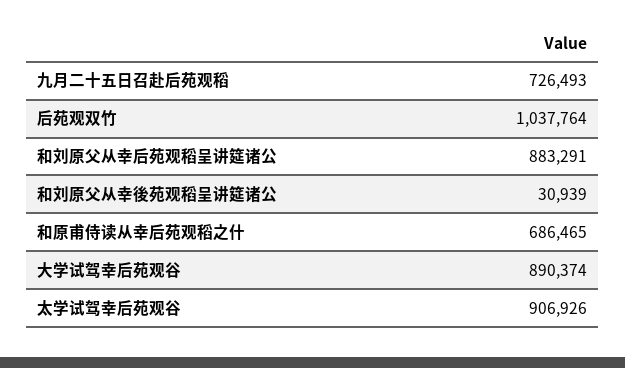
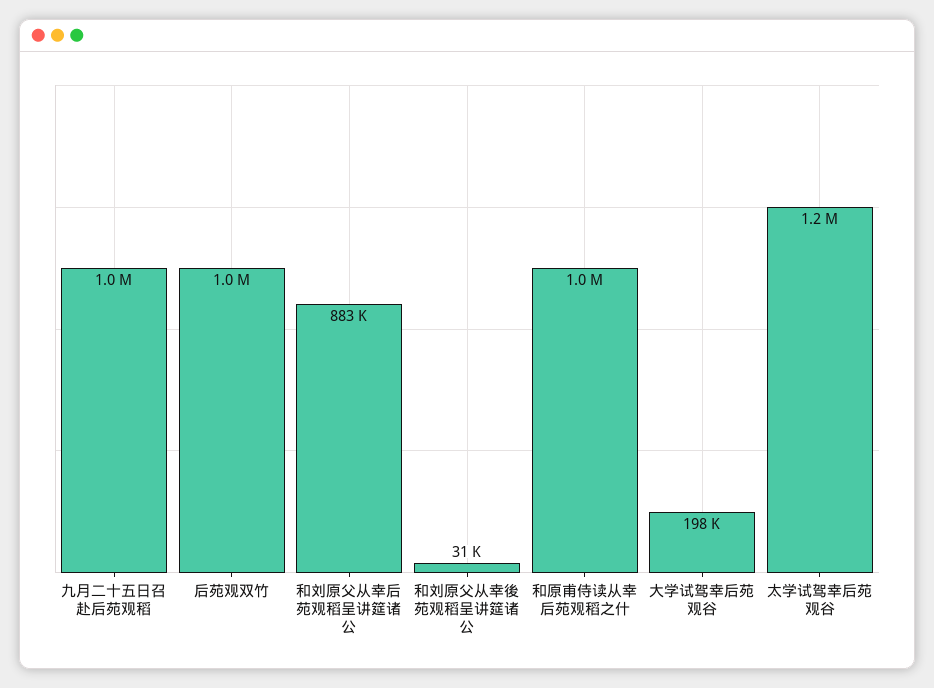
  {
-   "九月二十五日召赴后苑观稻": 726493,
+   "九月二十五日召赴后苑观稻": 1000000,
    "后苑观双竹": 1037764,
    "和刘原父从幸后苑观稻呈讲筵诸公": 883291,
    "和刘原父从幸後苑观稻呈讲筵诸公": 30939,
-   "和原甫侍读从幸后苑观稻之什": 686465,
+   "和原甫侍读从幸后苑观稻之什": 1000000,
-   "大学试驾幸后苑观谷": 890374,
+   "大学试驾幸后苑观谷": 198000,
-   "太学试驾幸后苑观谷": 906926
+   "太学试驾幸后苑观谷": 1200000
  }

